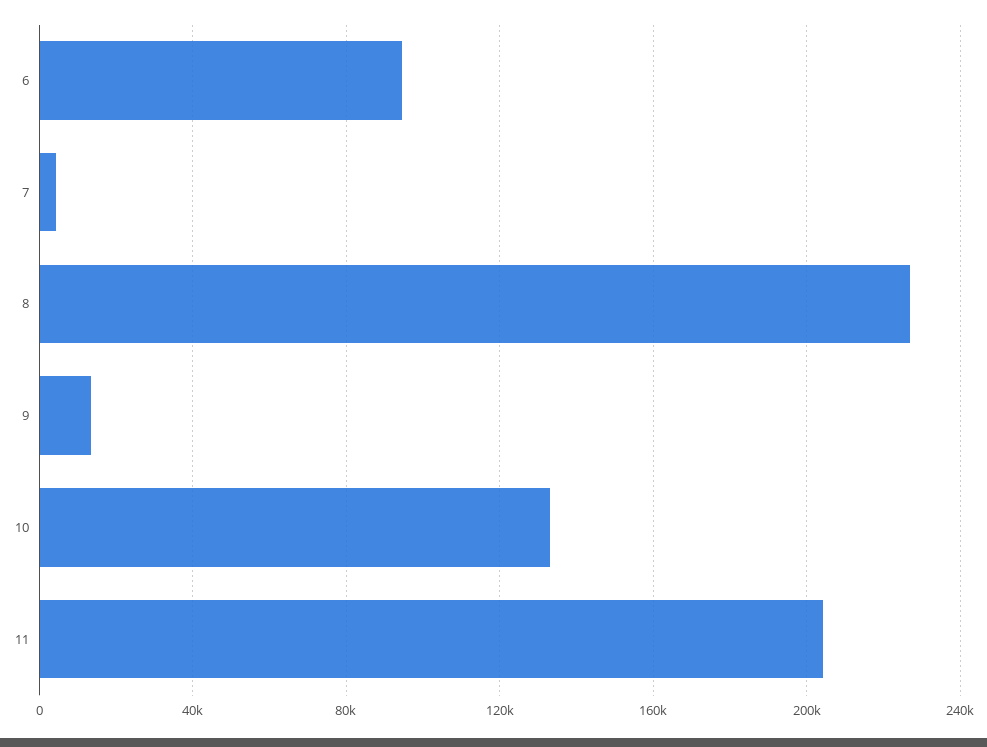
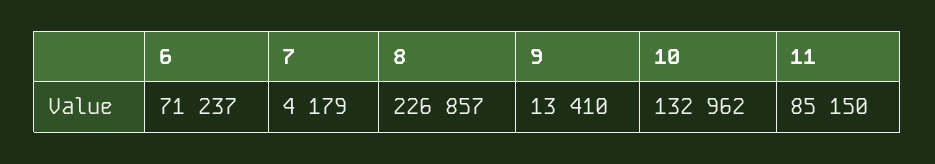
  {
-   "6": 95000,
+   "6": 71237,
    "7": 4179,
    "8": 226857,
    "9": 13410,
    "10": 132962,
-   "11": 205000
+   "11": 85150
  }

